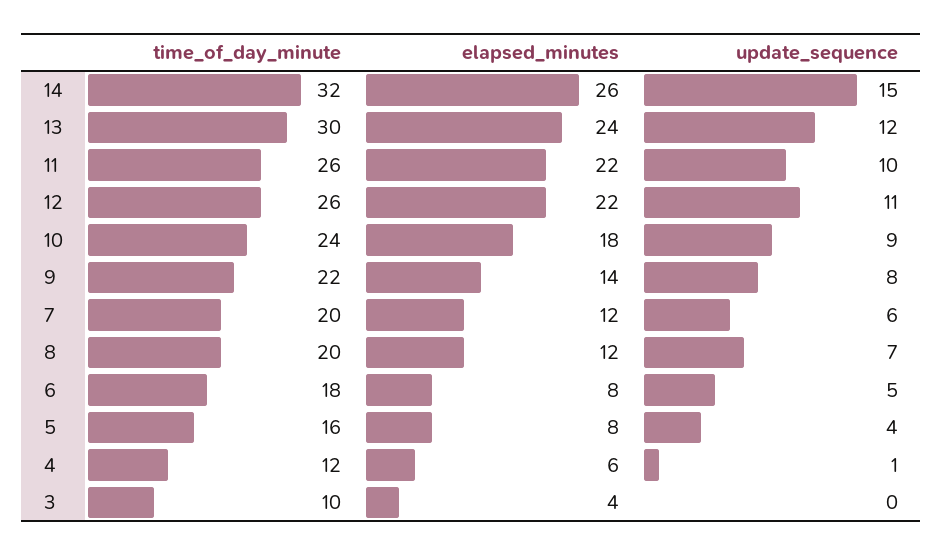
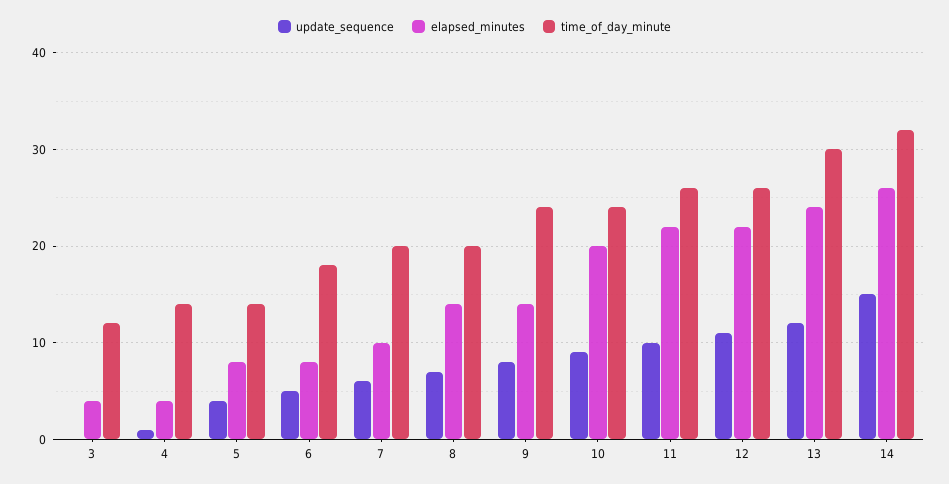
  {
    "time_of_day_minute": {
      "14": 32,
      "13": 30,
      "11": 26,
      "12": 26,
      "10": 24,
-     "9": 22,
+     "9": 24,
      "7": 20,
      "8": 20,
      "6": 18,
-     "5": 16,
+     "5": 14,
-     "4": 12,
+     "4": 14,
-     "3": 10
+     "3": 12
    },
    "elapsed_minutes": {
      "14": 26,
      "13": 24,
      "11": 22,
      "12": 22,
-     "10": 18,
+     "10": 20,
      "9": 14,
-     "7": 12,
+     "7": 10,
-     "8": 12,
+     "8": 14,
      "6": 8,
      "5": 8,
-     "4": 6,
+     "4": 4,
      "3": 4
    },
    "update_sequence": {
      "14": 15,
      "13": 12,
      "11": 10,
      "12": 11,
      "10": 9,
      "9": 8,
      "7": 6,
      "8": 7,
      "6": 5,
      "5": 4,
      "4": 1,
      "3": 0
    }
  }

